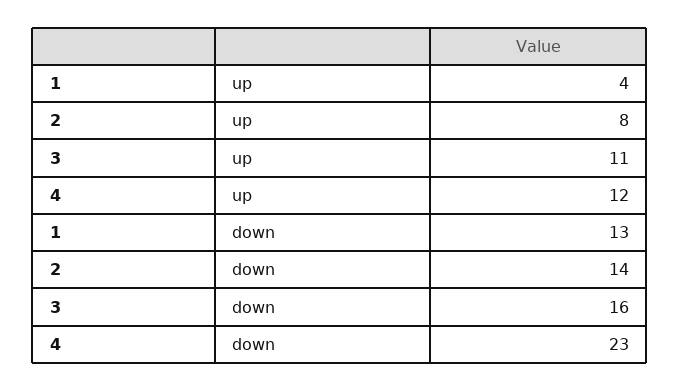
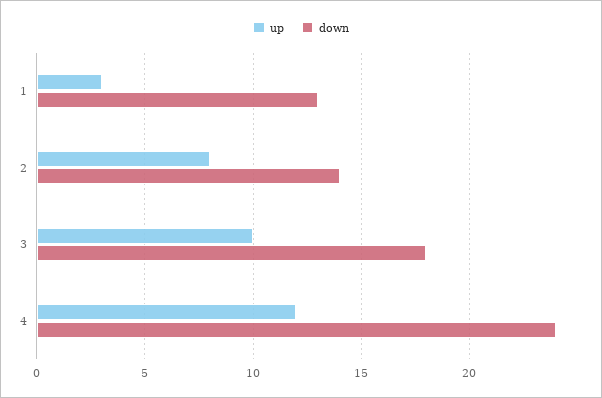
  {
    "up": {
-     "1": 4,
+     "1": 3,
      "2": 8,
-     "3": 11,
+     "3": 10,
      "4": 12
    },
    "down": {
      "1": 13,
      "2": 14,
-     "3": 16,
+     "3": 18,
-     "4": 23
+     "4": 24
    }
  }

